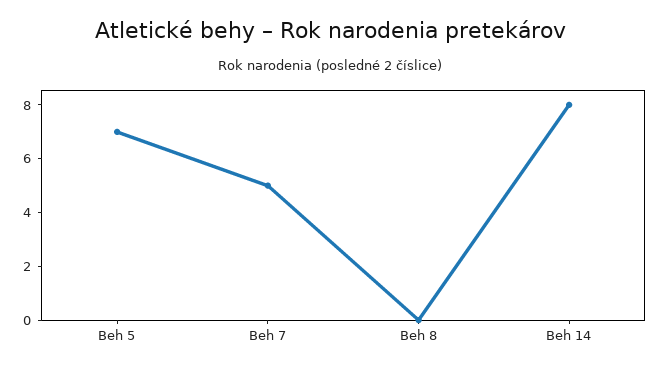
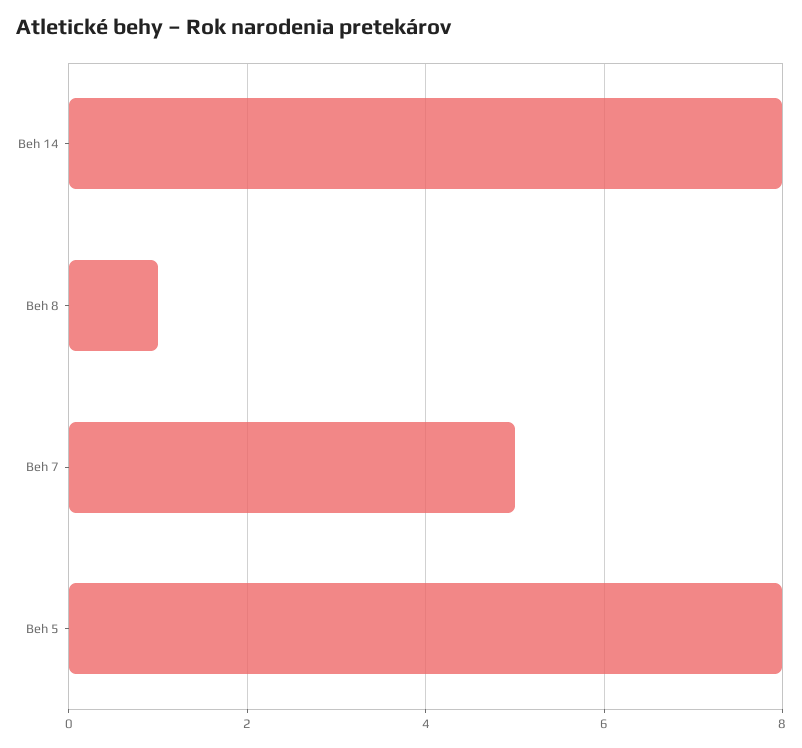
  {
-   "Beh 5": 7,
+   "Beh 5": 8,
    "Beh 7": 5,
-   "Beh 8": 0,
+   "Beh 8": 1,
    "Beh 14": 8
  }

